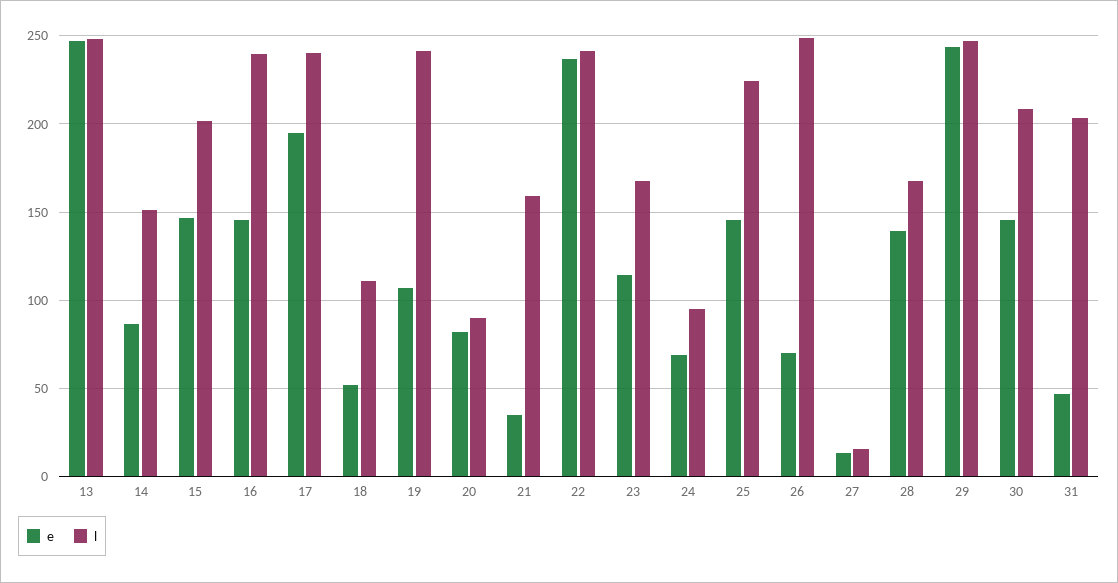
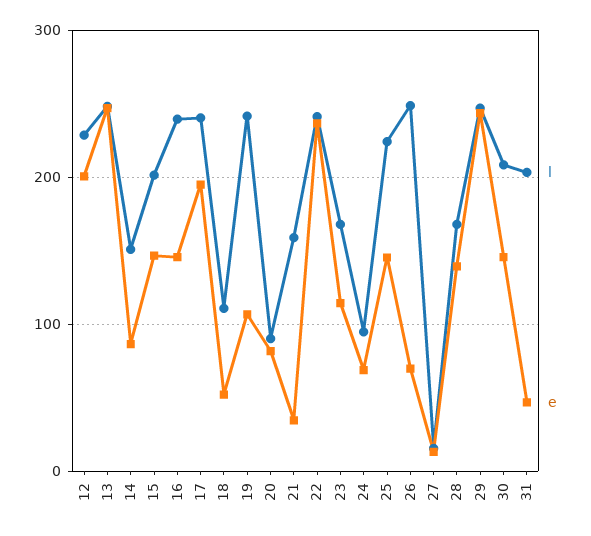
  {
    "e": {
      "13": 245,
      "14": 85,
      "15": 145,
      "16": 145,
      "17": 195,
      "18": 50,
      "19": 105,
      "20": 80,
      "21": 35,
      "22": 235,
      "23": 115,
      "24": 70,
      "25": 145,
      "26": 70,
      "27": 15,
      "28": 140,
      "29": 245,
      "30": 145,
-     "31": 45
+     "31": 45,
+     "12": 200
    },
    "l": {
      "13": 250,
      "14": 150,
      "15": 200,
      "16": 240,
      "17": 240,
      "18": 110,
      "19": 240,
      "20": 90,
      "21": 160,
      "22": 240,
      "23": 170,
      "24": 95,
      "25": 225,
      "26": 250,
      "27": 15,
      "28": 170,
      "29": 245,
      "30": 210,
-     "31": 205
+     "31": 205,
+     "12": 230
    }
  }

